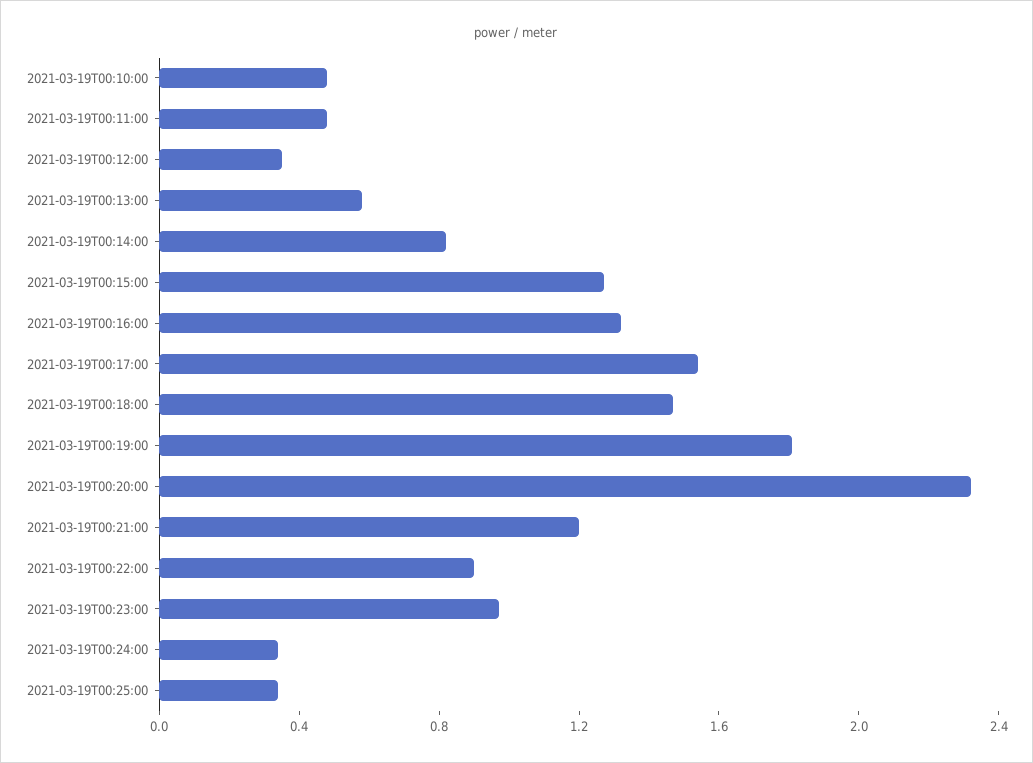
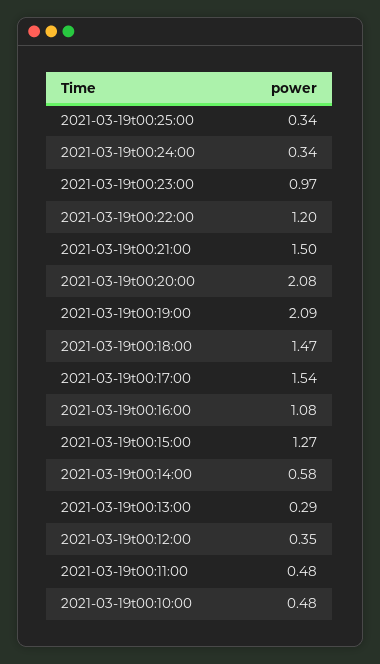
  {
    "2021-03-19T00:10:00": 0.48,
    "2021-03-19T00:11:00": 0.48,
    "2021-03-19T00:12:00": 0.35,
-   "2021-03-19T00:13:00": 0.6,
+   "2021-03-19T00:13:00": 0.29,
-   "2021-03-19T00:14:00": 0.8,
+   "2021-03-19T00:14:00": 0.58,
    "2021-03-19T00:15:00": 1.27,
-   "2021-03-19T00:16:00": 1.3,
+   "2021-03-19T00:16:00": 1.08,
    "2021-03-19T00:17:00": 1.54,
    "2021-03-19T00:18:00": 1.47,
-   "2021-03-19T00:19:00": 1.8,
+   "2021-03-19T00:19:00": 2.09,
-   "2021-03-19T00:20:00": 2.3,
+   "2021-03-19T00:20:00": 2.08,
-   "2021-03-19T00:21:00": 1.2,
+   "2021-03-19T00:21:00": 1.5,
-   "2021-03-19T00:22:00": 0.9,
+   "2021-03-19T00:22:00": 1.2,
    "2021-03-19T00:23:00": 0.97,
    "2021-03-19T00:24:00": 0.34,
    "2021-03-19T00:25:00": 0.34
  }

